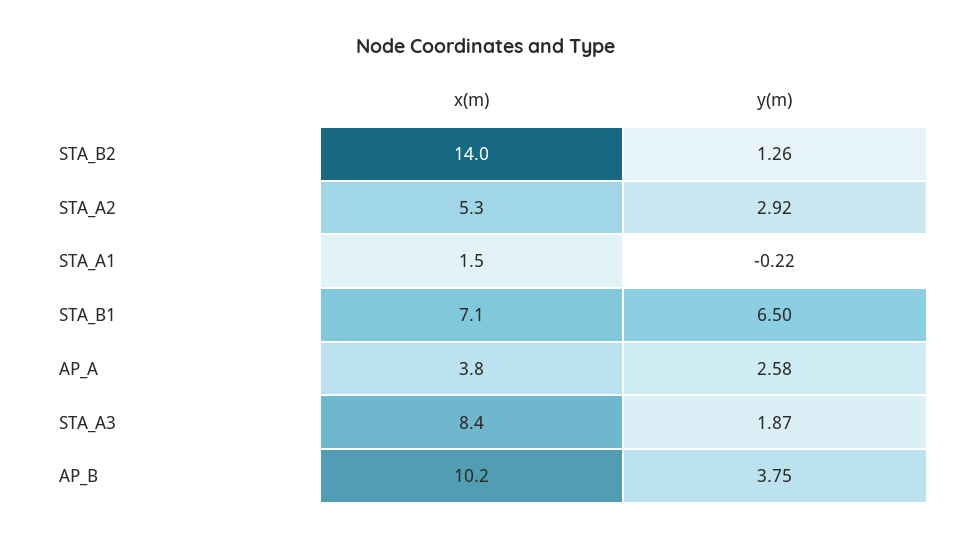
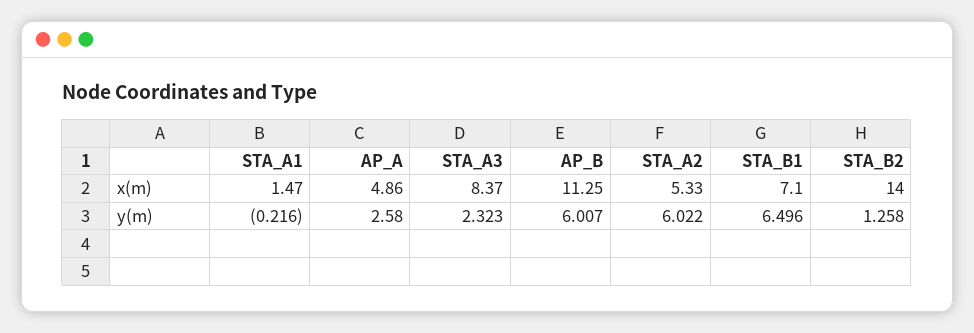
  {
    "x(m)": {
      "STA_B2": 14,
      "STA_A2": 5.33,
      "STA_A1": 1.47,
      "STA_B1": 7.1,
-     "AP_A": 3.8,
+     "AP_A": 4.86,
      "STA_A3": 8.37,
-     "AP_B": 10.2
+     "AP_B": 11.25
    },
    "y(m)": {
      "STA_B2": 1.258,
-     "STA_A2": 2.92,
+     "STA_A2": 6.022,
      "STA_A1": -0.216,
      "STA_B1": 6.496,
      "AP_A": 2.58,
-     "STA_A3": 1.87,
+     "STA_A3": 2.323,
-     "AP_B": 3.75
+     "AP_B": 6.007
    }
  }

